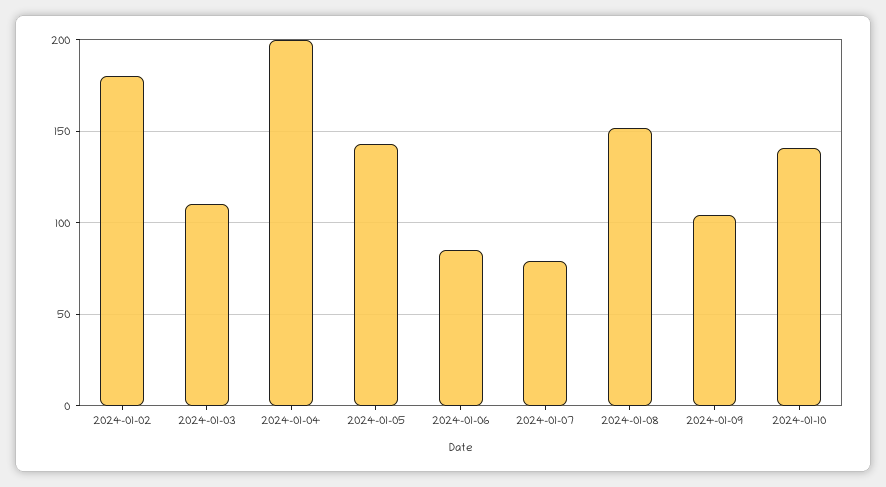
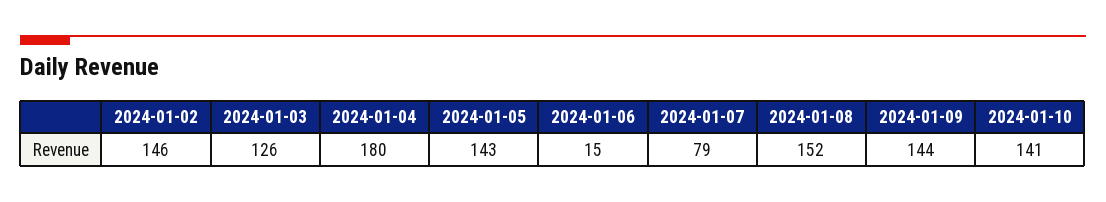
  {
-   "2024-01-02": 180,
+   "2024-01-02": 146,
-   "2024-01-03": 110,
+   "2024-01-03": 126,
-   "2024-01-04": 200,
+   "2024-01-04": 180,
    "2024-01-05": 143,
-   "2024-01-06": 85,
+   "2024-01-06": 15,
    "2024-01-07": 79,
    "2024-01-08": 152,
-   "2024-01-09": 105,
+   "2024-01-09": 144,
    "2024-01-10": 141
  }

